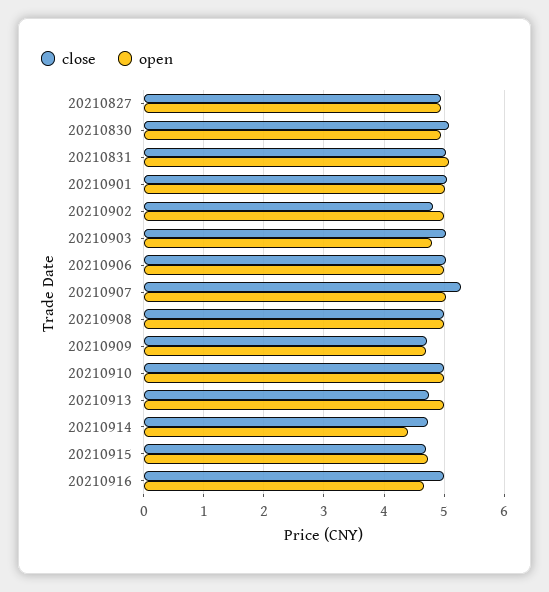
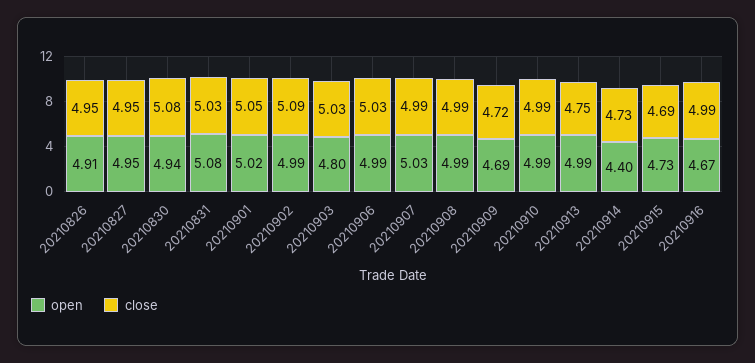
  {
    "close": {
      "20210827": 4.95,
      "20210830": 5.08,
      "20210831": 5.03,
      "20210901": 5.05,
-     "20210902": 4.8,
+     "20210902": 5.09,
      "20210903": 5.03,
      "20210906": 5.03,
-     "20210907": 5.3,
+     "20210907": 4.99,
      "20210908": 4.99,
      "20210909": 4.72,
      "20210910": 4.99,
      "20210913": 4.75,
      "20210914": 4.73,
      "20210915": 4.69,
-     "20210916": 4.99
+     "20210916": 4.99,
+     "20210826": 4.95
    },
    "open": {
      "20210827": 4.95,
      "20210830": 4.94,
      "20210831": 5.08,
      "20210901": 5.02,
      "20210902": 4.99,
      "20210903": 4.8,
      "20210906": 4.99,
      "20210907": 5.03,
      "20210908": 4.99,
      "20210909": 4.69,
      "20210910": 4.99,
      "20210913": 4.99,
      "20210914": 4.4,
      "20210915": 4.73,
-     "20210916": 4.67
+     "20210916": 4.67,
+     "20210826": 4.91
    }
  }

